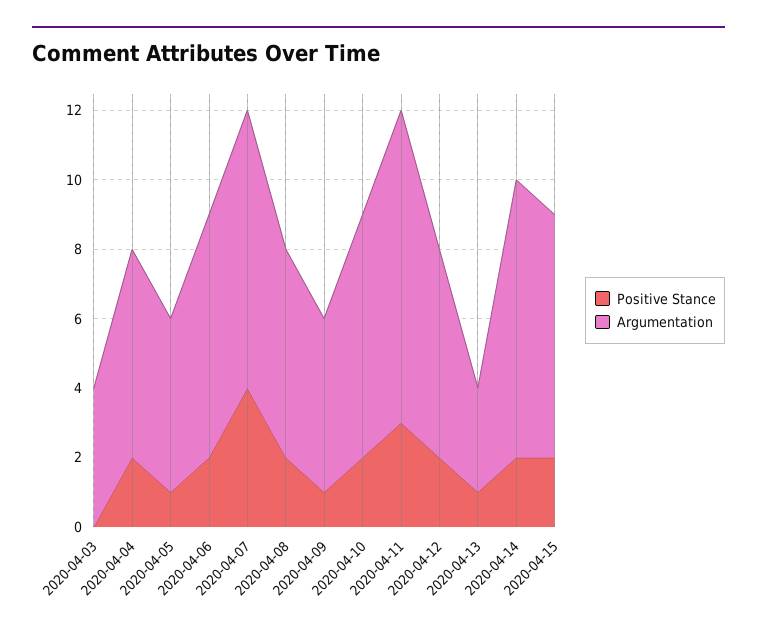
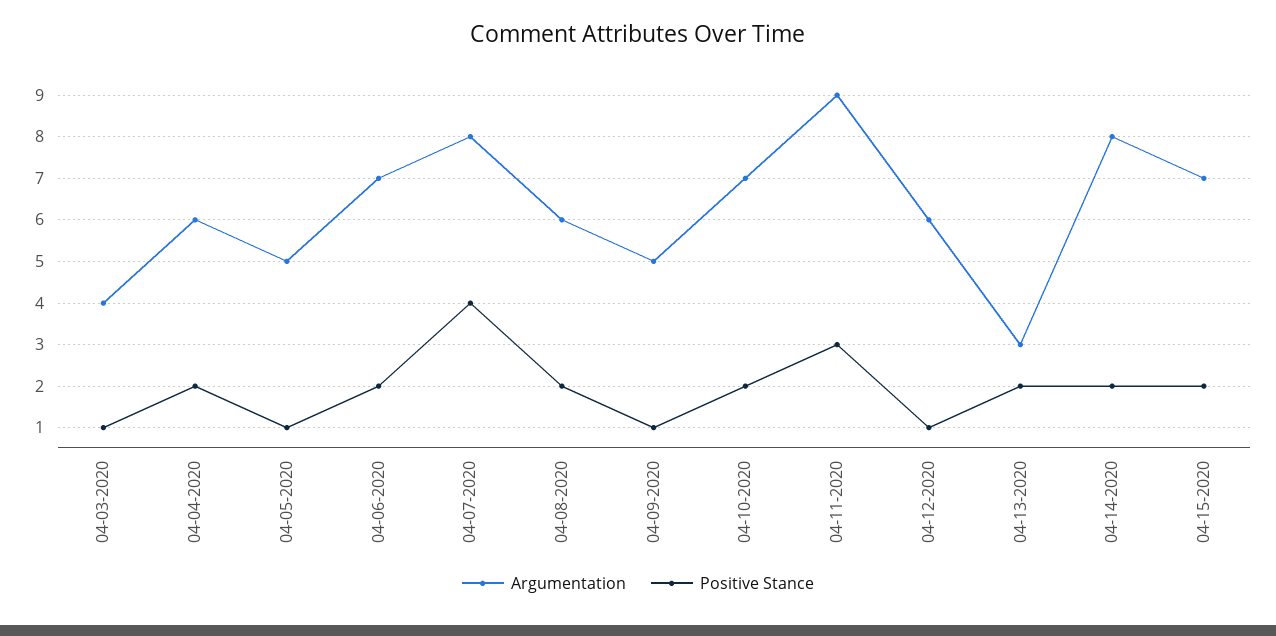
  {
    "Positive Stance": {
-     "2020-04-03": 0,
+     "2020-04-03": 1,
      "2020-04-04": 2,
      "2020-04-05": 1,
      "2020-04-06": 2,
      "2020-04-07": 4,
      "2020-04-08": 2,
      "2020-04-09": 1,
      "2020-04-10": 2,
      "2020-04-11": 3,
-     "2020-04-12": 2,
+     "2020-04-12": 1,
-     "2020-04-13": 1,
+     "2020-04-13": 2,
      "2020-04-14": 2,
      "2020-04-15": 2
    },
    "Argumentation": {
      "2020-04-03": 4,
      "2020-04-04": 6,
      "2020-04-05": 5,
      "2020-04-06": 7,
      "2020-04-07": 8,
      "2020-04-08": 6,
      "2020-04-09": 5,
      "2020-04-10": 7,
      "2020-04-11": 9,
      "2020-04-12": 6,
      "2020-04-13": 3,
      "2020-04-14": 8,
      "2020-04-15": 7
    }
  }

